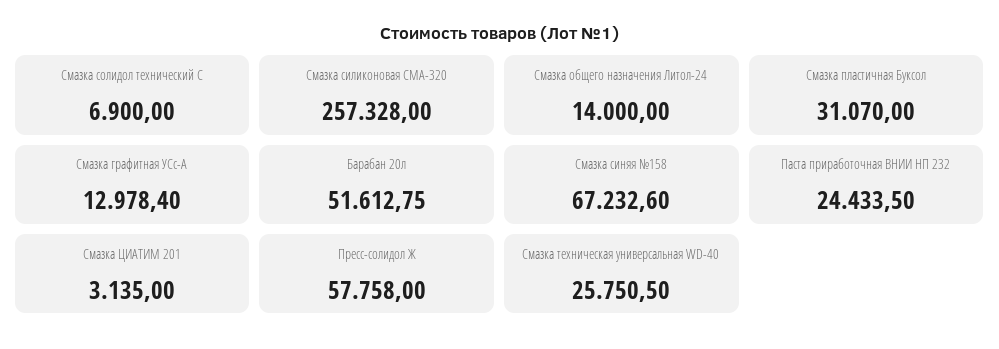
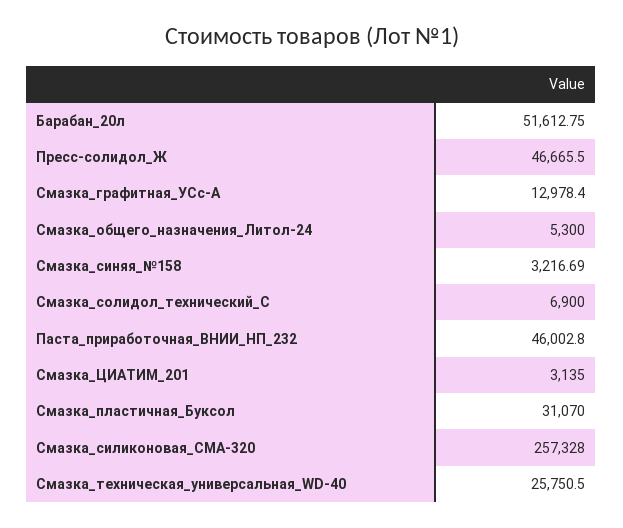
  {
    "Смазка солидол технический С": 6900,
    "Смазка силиконовая СМА-320": 257328,
-   "Смазка общего назначения Литол-24": 14000,
+   "Смазка общего назначения Литол-24": 5300,
    "Смазка пластичная Буксол": 31070,
    "Смазка графитная УСс-А": 12978.4,
    "Барабан 20л": 51612.75,
-   "Смазка синяя №158": 67232.6,
+   "Смазка синяя №158": 3216.69,
-   "Паста приработочная ВНИИ НП 232": 24433.5,
+   "Паста приработочная ВНИИ НП 232": 46002.8,
    "Смазка ЦИАТИМ 201": 3135,
-   "Пресс-солидол Ж": 57758,
+   "Пресс-солидол Ж": 46665.5,
    "Смазка техническая универсальная WD-40": 25750.5
  }

